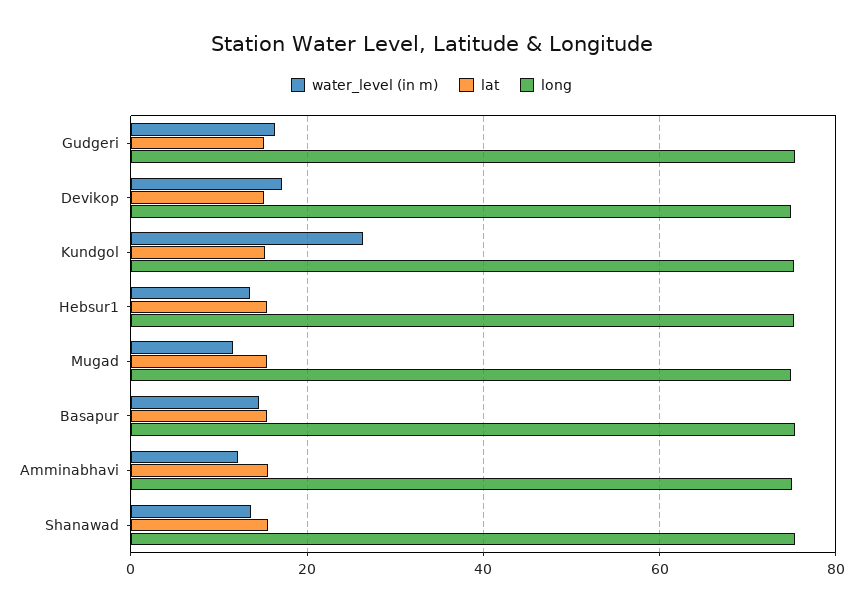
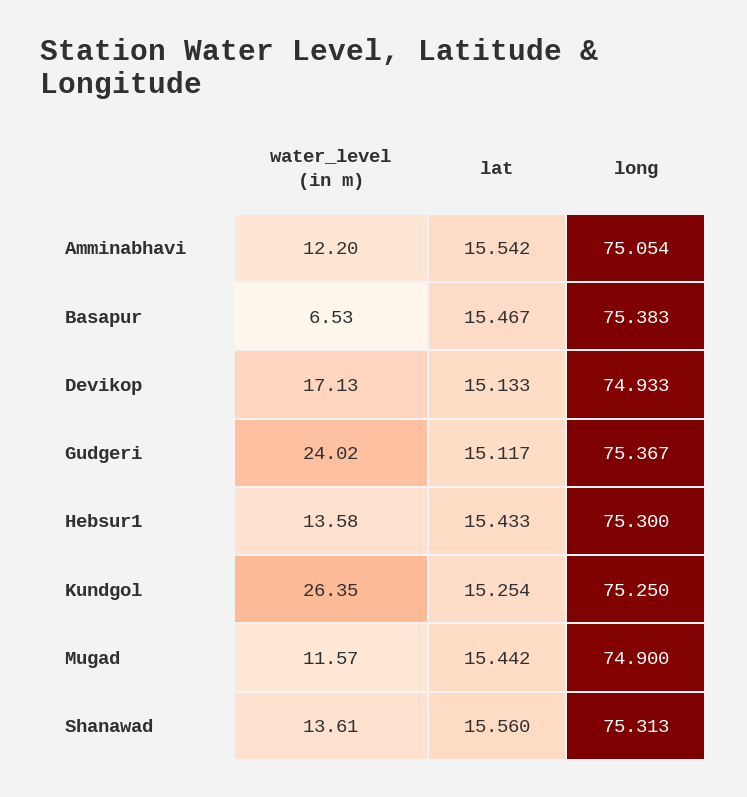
  {
    "water_level (in m)": {
-     "Gudgeri": 16,
+     "Gudgeri": 24.02,
      "Devikop": 17.13,
      "Kundgol": 26.35,
      "Hebsur1": 13.58,
      "Mugad": 11.57,
-     "Basapur": 14,
+     "Basapur": 6.53,
      "Amminabhavi": 12.2,
      "Shanawad": 13.61
    },
    "lat": {
      "Gudgeri": 15.117,
      "Devikop": 15.133,
      "Kundgol": 15.254,
      "Hebsur1": 15.433,
      "Mugad": 15.442,
      "Basapur": 15.467,
      "Amminabhavi": 15.542,
      "Shanawad": 15.56
    },
    "long": {
      "Gudgeri": 75.367,
      "Devikop": 74.933,
      "Kundgol": 75.25,
      "Hebsur1": 75.3,
      "Mugad": 74.9,
      "Basapur": 75.383,
      "Amminabhavi": 75.054,
      "Shanawad": 75.313
    }
  }

